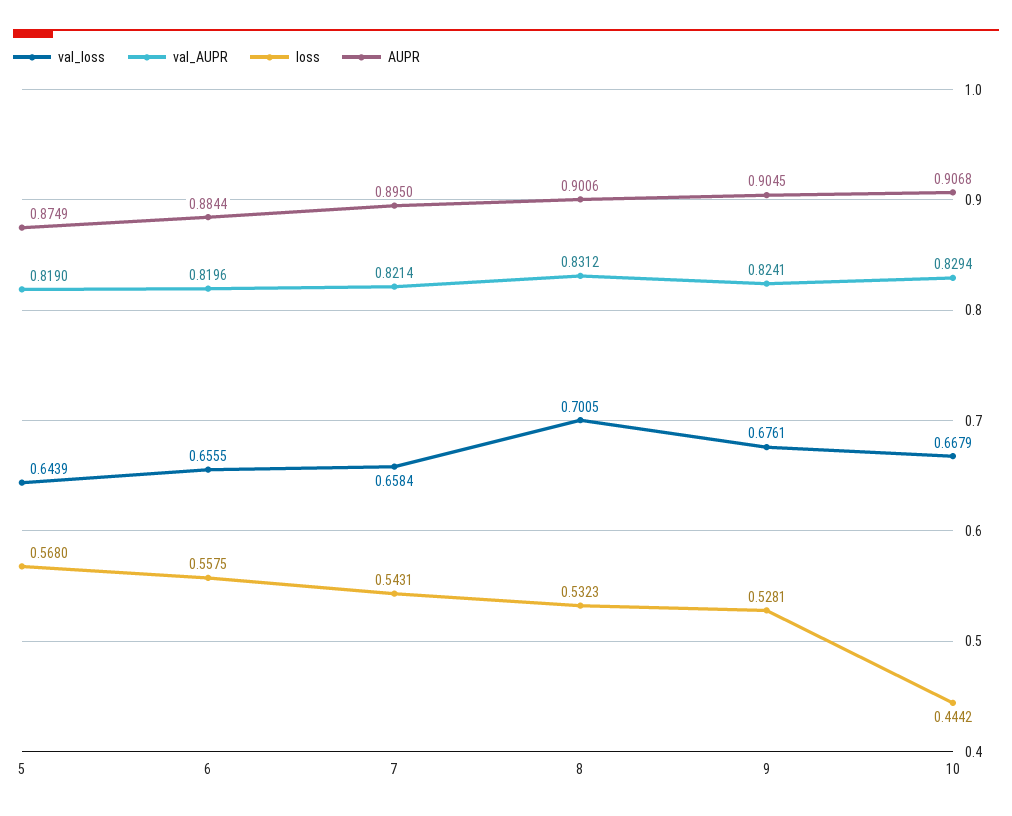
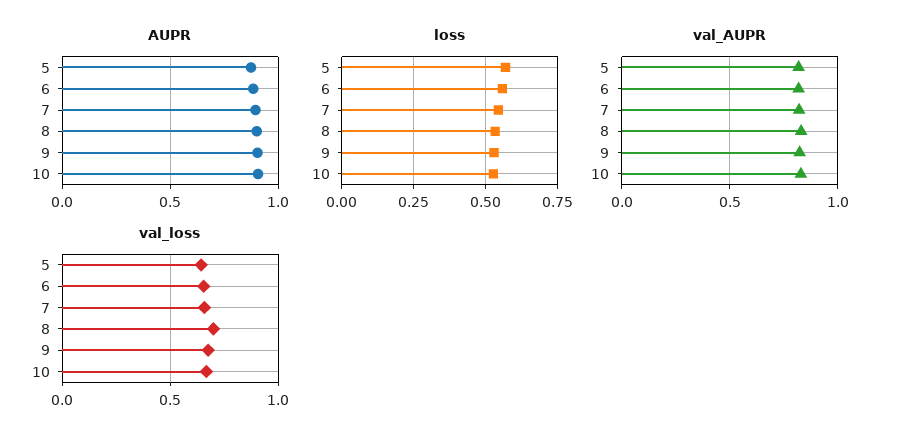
  {
    "val_loss": {
      "5": 0.6439,
      "6": 0.6555,
      "7": 0.6584,
      "8": 0.7005,
      "9": 0.6761,
      "10": 0.6679
    },
    "val_AUPR": {
      "5": 0.819,
      "6": 0.8196,
      "7": 0.8214,
      "8": 0.8312,
      "9": 0.8241,
      "10": 0.8294
    },
    "loss": {
      "5": 0.568,
      "6": 0.5575,
      "7": 0.5431,
      "8": 0.5323,
      "9": 0.5281,
-     "10": 0.4442
+     "10": 0.525
    },
    "AUPR": {
      "5": 0.8749,
      "6": 0.8844,
      "7": 0.895,
      "8": 0.9006,
      "9": 0.9045,
      "10": 0.9068
    }
  }

